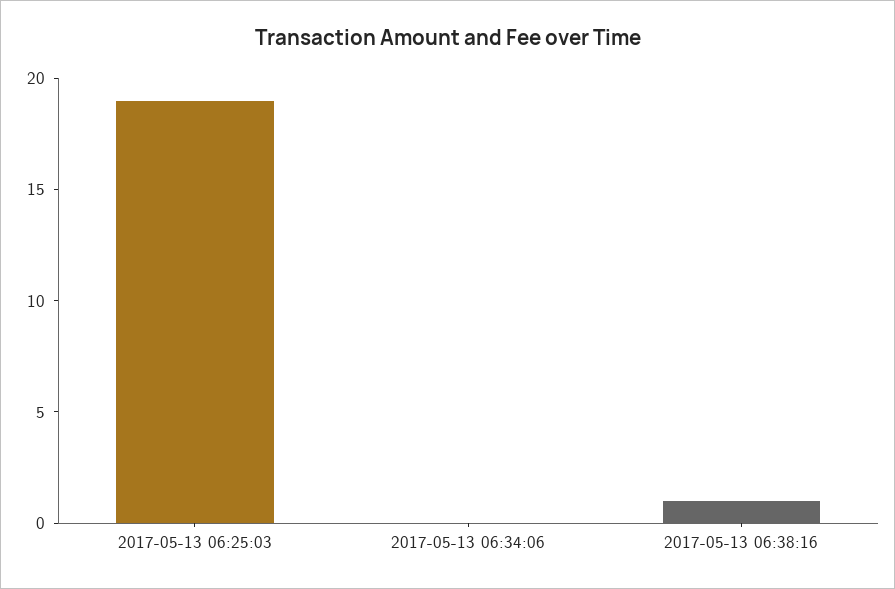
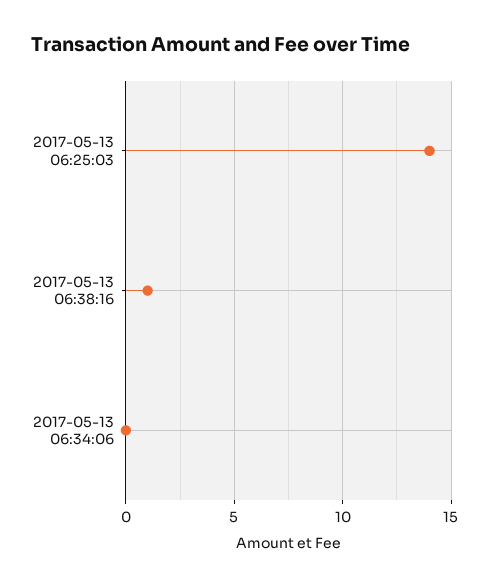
  {
-   "2017-05-13 06:25:03": 19,
+   "2017-05-13 06:25:03": 14,
    "2017-05-13 06:34:06": 0,
    "2017-05-13 06:38:16": 1
  }

